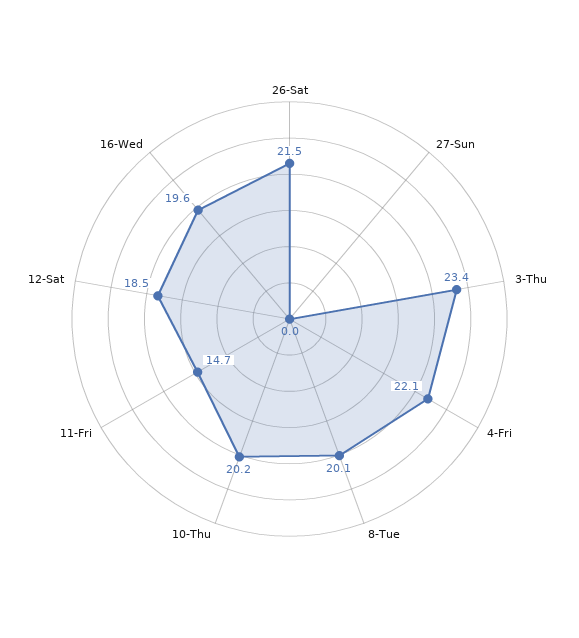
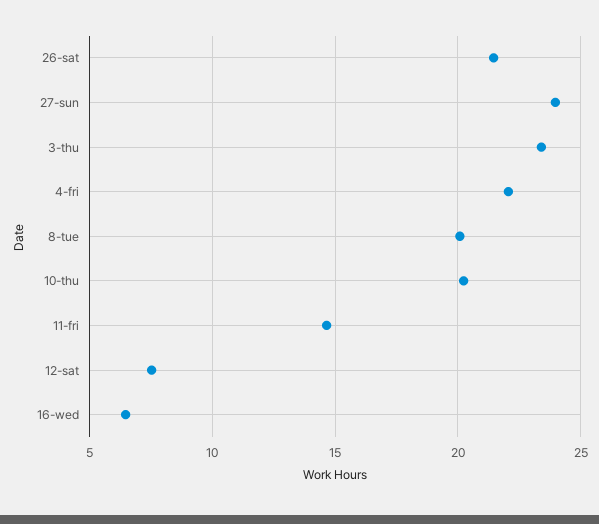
  {
    "26-Sat": 21.5,
-   "27-Sun": 0,
+   "27-Sun": 24,
    "3-Thu": 23.4,
    "4-Fri": 22.1,
    "8-Tue": 20.1,
    "10-Thu": 20.2,
    "11-Fri": 14.7,
-   "12-Sat": 18.5,
+   "12-Sat": 7.5,
-   "16-Wed": 19.6
+   "16-Wed": 6.5
  }

